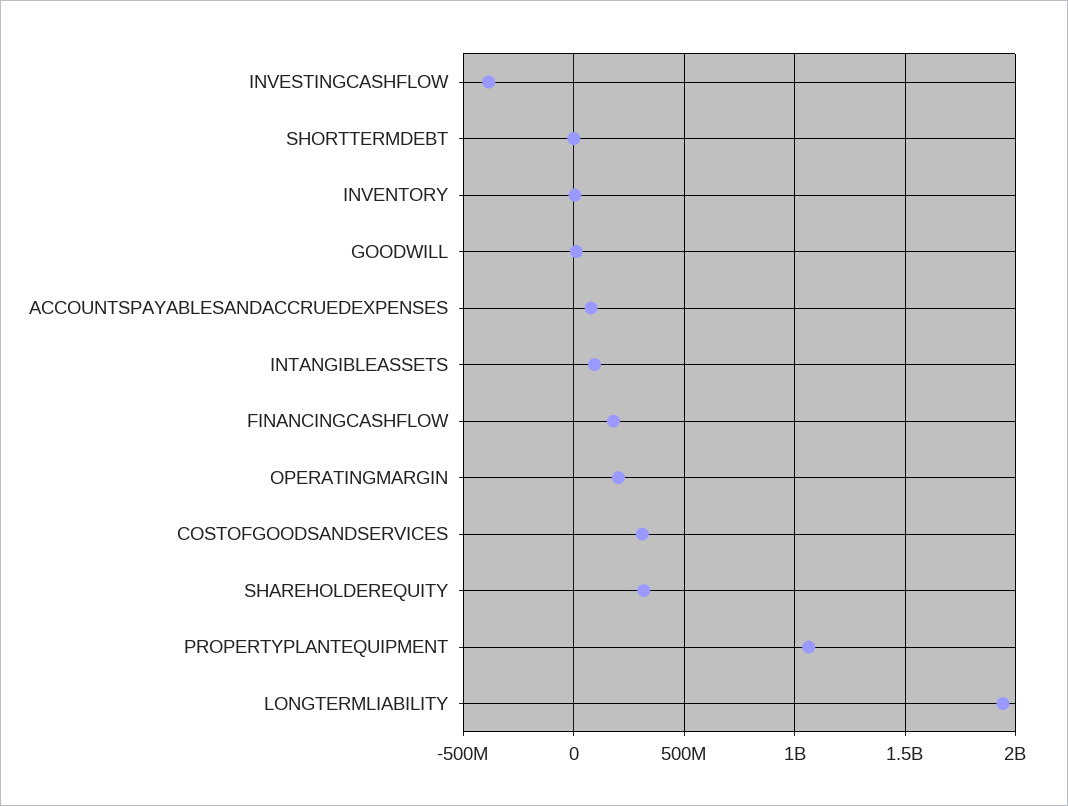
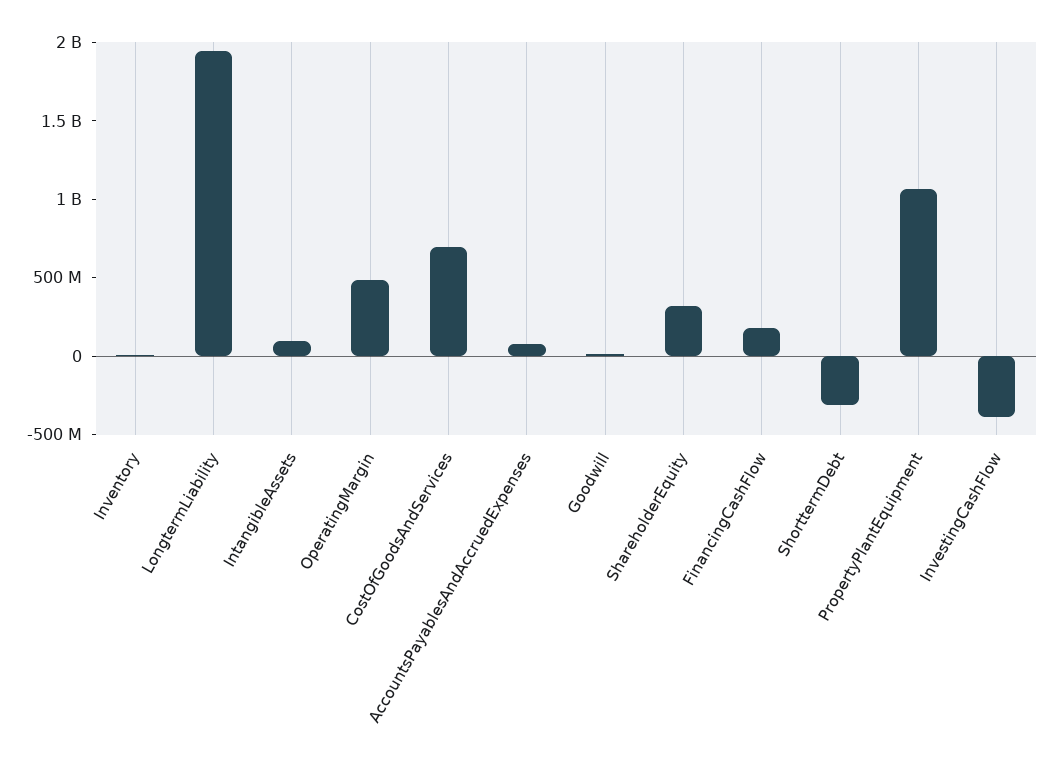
  {
    "INVESTINGCASHFLOW": -400000000,
-   "SHORTTERMDEBT": 0,
+   "SHORTTERMDEBT": -300000000,
    "INVENTORY": 0,
    "GOODWILL": 0,
    "ACCOUNTSPAYABLESANDACCRUEDEXPENSES": 100000000,
    "INTANGIBLEASSETS": 100000000,
    "FINANCINGCASHFLOW": 200000000,
-   "OPERATINGMARGIN": 200000000,
+   "OPERATINGMARGIN": 500000000,
-   "COSTOFGOODSANDSERVICES": 300000000,
+   "COSTOFGOODSANDSERVICES": 700000000,
    "SHAREHOLDEREQUITY": 300000000,
    "PROPERTYPLANTEQUIPMENT": 1050000000,
    "LONGTERMLIABILITY": 1950000000
  }

